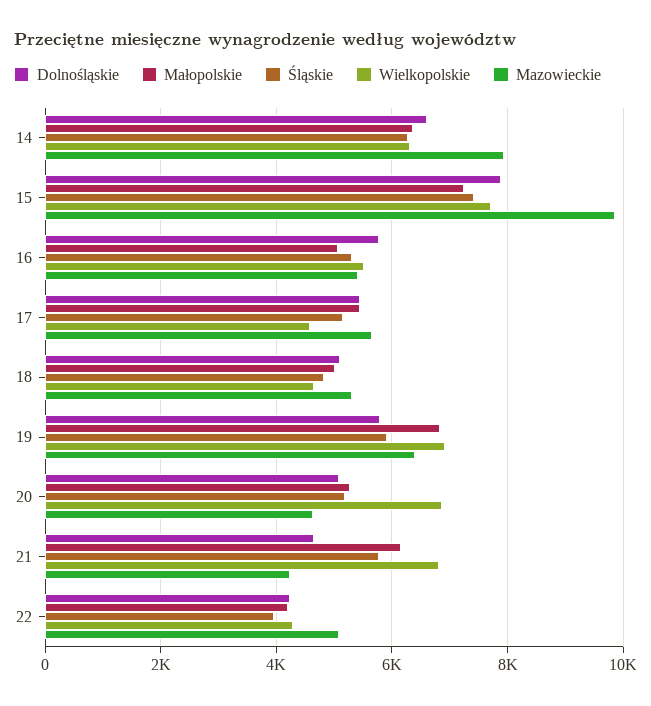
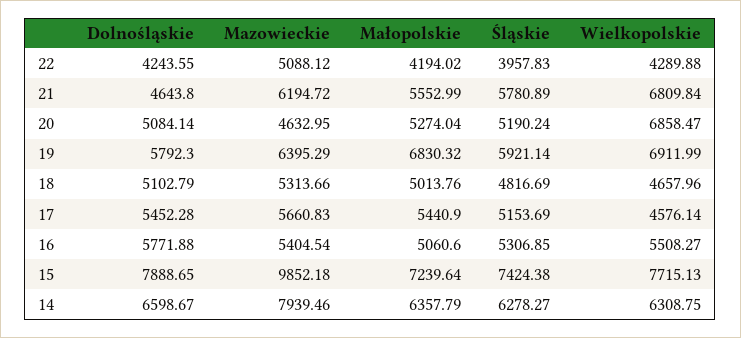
  {
    "Dolnośląskie": {
      "14": 6598.67,
      "15": 7888.65,
      "16": 5771.88,
      "17": 5452.28,
      "18": 5102.79,
      "19": 5792.3,
      "20": 5084.14,
      "21": 4643.8,
      "22": 4243.55
    },
    "Małopolskie": {
      "14": 6357.79,
      "15": 7239.64,
      "16": 5060.6,
      "17": 5440.9,
      "18": 5013.76,
      "19": 6830.32,
      "20": 5274.04,
-     "21": 6200,
+     "21": 5552.99,
      "22": 4194.02
    },
    "Śląskie": {
      "14": 6278.27,
      "15": 7424.38,
      "16": 5306.85,
      "17": 5153.69,
      "18": 4816.69,
      "19": 5921.14,
      "20": 5190.24,
      "21": 5780.89,
      "22": 3957.83
    },
    "Wielkopolskie": {
      "14": 6308.75,
      "15": 7715.13,
      "16": 5508.27,
      "17": 4576.14,
      "18": 4657.96,
      "19": 6911.99,
      "20": 6858.47,
      "21": 6809.84,
      "22": 4289.88
    },
    "Mazowieckie": {
      "14": 7939.46,
      "15": 9852.18,
      "16": 5404.54,
      "17": 5660.83,
      "18": 5313.66,
      "19": 6395.29,
      "20": 4632.95,
-     "21": 4200,
+     "21": 6194.72,
      "22": 5088.12
    }
  }

